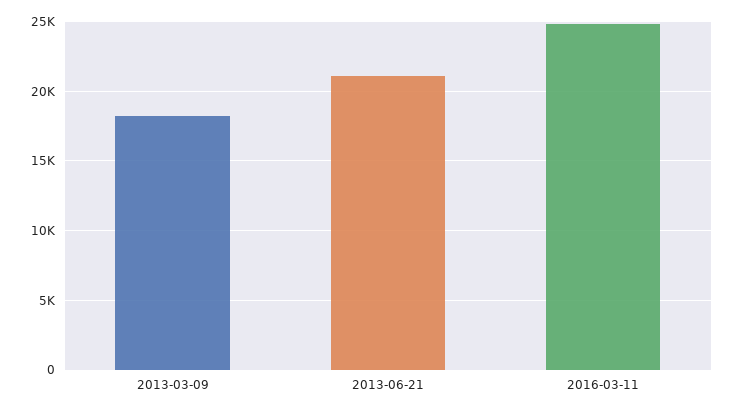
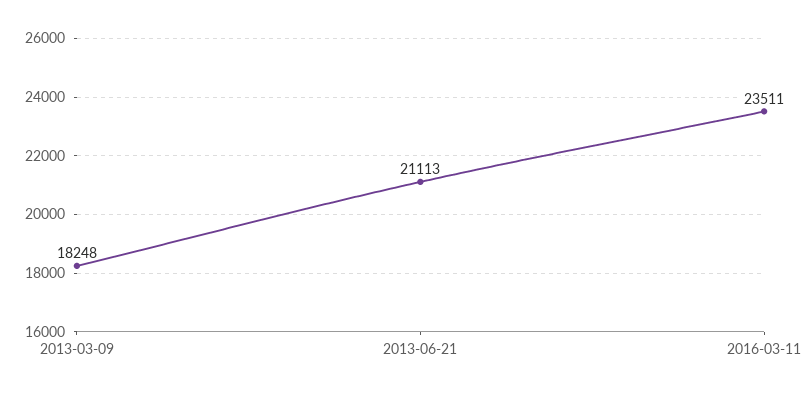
  {
    "2013-03-09": 18248,
    "2013-06-21": 21113,
-   "2016-03-11": 25000
+   "2016-03-11": 23511
  }

